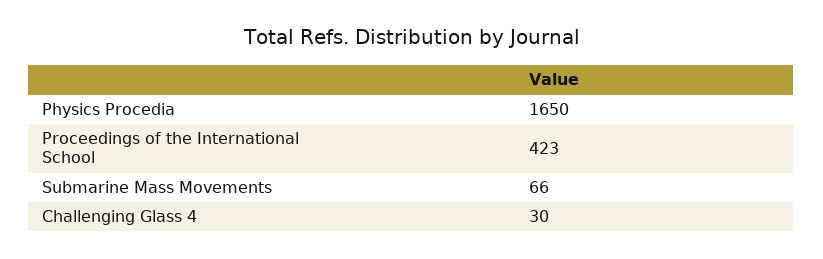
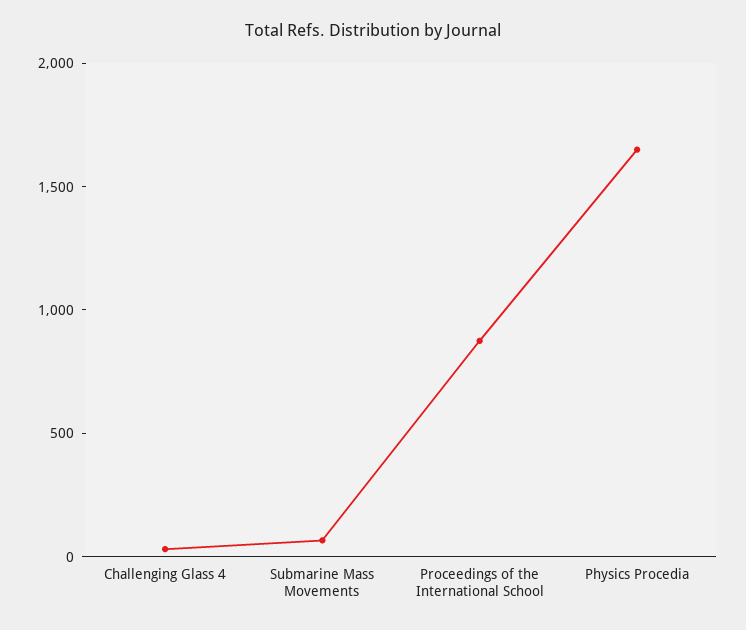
  {
    "Physics Procedia": 1650,
-   "Proceedings of the International School": 423,
+   "Proceedings of the International School": 900,
    "Submarine Mass Movements": 66,
    "Challenging Glass 4": 30
  }

